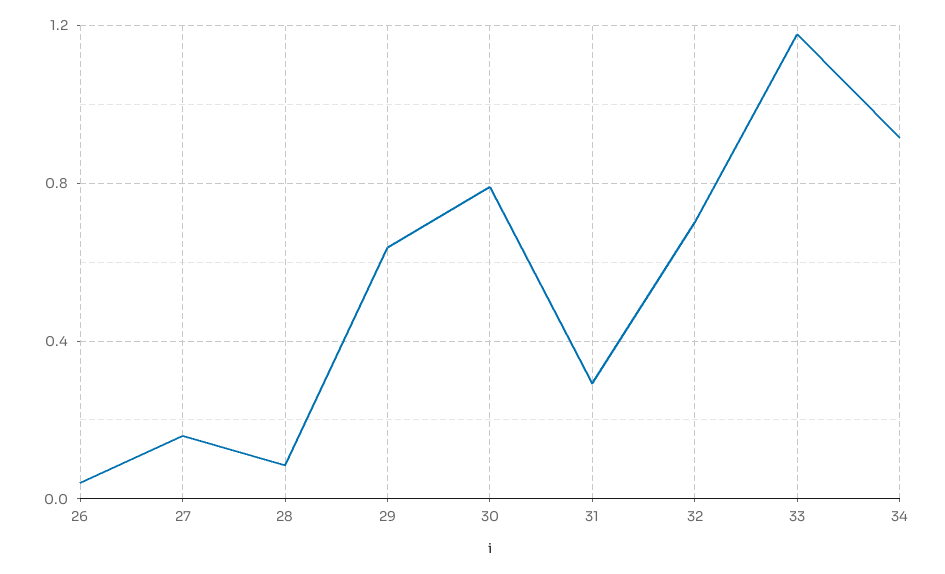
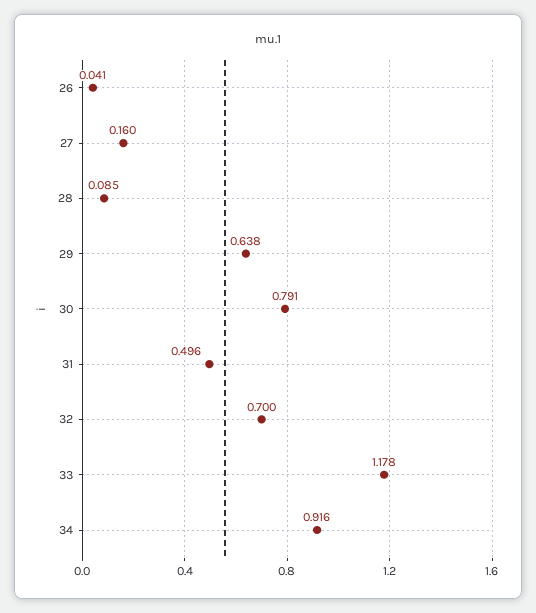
  {
    "26": 0.041,
    "27": 0.16,
    "28": 0.085,
    "29": 0.638,
    "30": 0.791,
-   "31": 0.3,
+   "31": 0.496,
    "32": 0.7,
    "33": 1.178,
    "34": 0.916
  }

